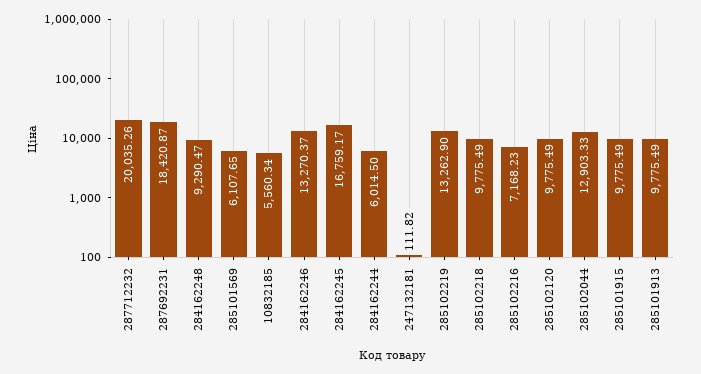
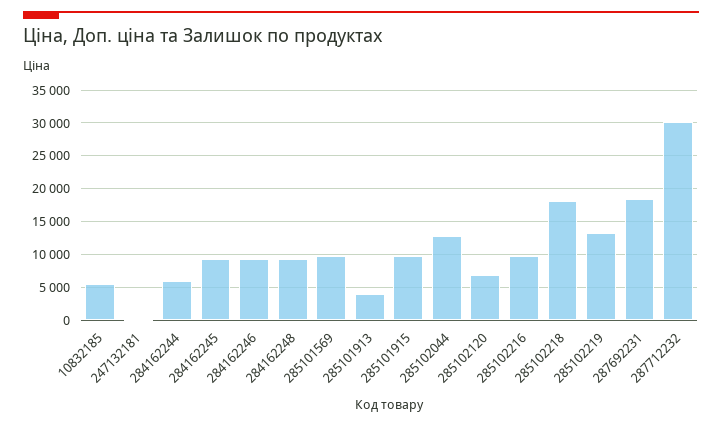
  {
-   "287712232": 20035.26,
+   "287712232": 30000,
    "287692231": 18420.87,
    "284162248": 9290.47,
-   "285101569": 6107.65,
+   "285101569": 10000,
    "10832185": 5560.34,
-   "284162246": 13270.37,
+   "284162246": 9000,
-   "284162245": 16759.17,
+   "284162245": 9000,
    "284162244": 6014.5,
    "247132181": 111.82,
    "285102219": 13262.9,
-   "285102218": 9775.49,
+   "285102218": 18000,
-   "285102216": 7168.23,
+   "285102216": 10000,
-   "285102120": 9775.49,
+   "285102120": 7000,
    "285102044": 12903.33,
    "285101915": 9775.49,
-   "285101913": 9775.49
+   "285101913": 4000
  }

